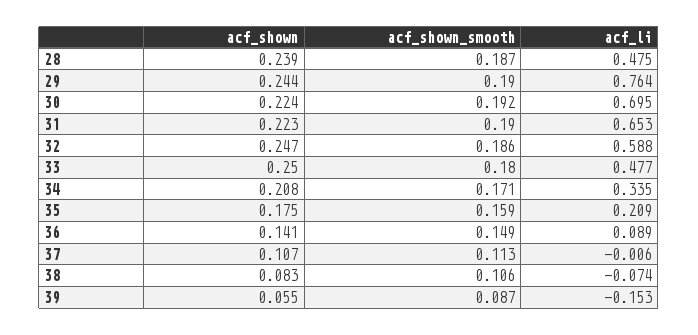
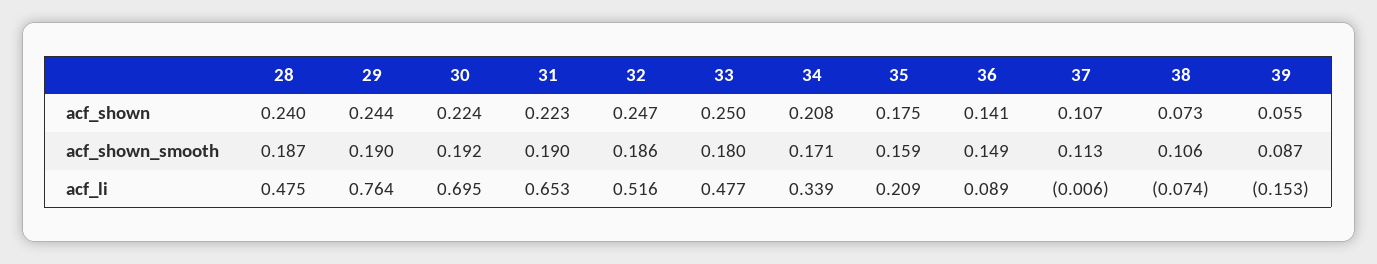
  {
    "acf_shown": {
-     "28": 0.239,
+     "28": 0.24,
      "29": 0.244,
      "30": 0.224,
      "31": 0.223,
      "32": 0.247,
      "33": 0.25,
      "34": 0.208,
      "35": 0.175,
      "36": 0.141,
      "37": 0.107,
-     "38": 0.083,
+     "38": 0.073,
      "39": 0.055
    },
    "acf_shown_smooth": {
      "28": 0.187,
      "29": 0.19,
      "30": 0.192,
      "31": 0.19,
      "32": 0.186,
      "33": 0.18,
      "34": 0.171,
      "35": 0.159,
      "36": 0.149,
      "37": 0.113,
      "38": 0.106,
      "39": 0.087
    },
    "acf_li": {
      "28": 0.475,
      "29": 0.764,
      "30": 0.695,
      "31": 0.653,
-     "32": 0.588,
+     "32": 0.516,
      "33": 0.477,
-     "34": 0.335,
+     "34": 0.339,
      "35": 0.209,
      "36": 0.089,
      "37": -0.006,
      "38": -0.074,
      "39": -0.153
    }
  }

